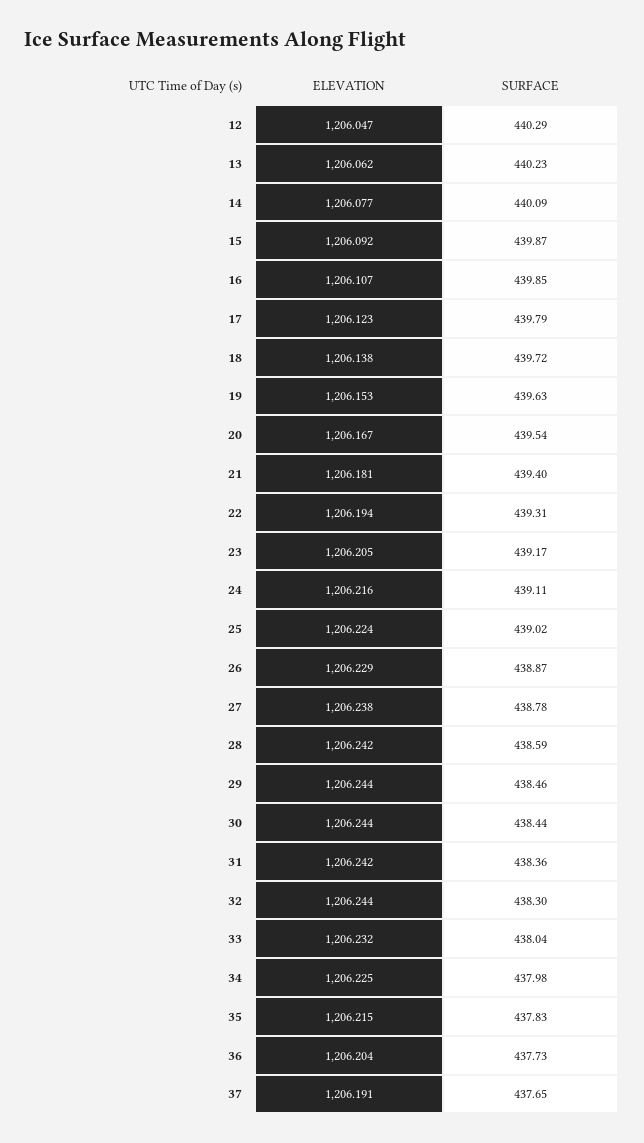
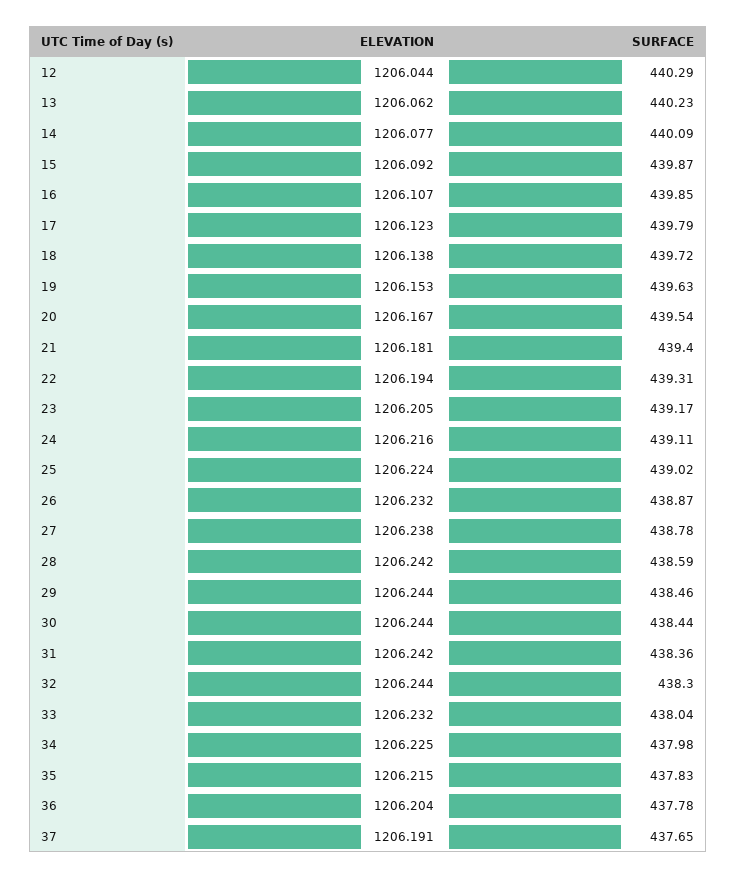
  {
    "ELEVATION": {
-     "12": 1206.047,
+     "12": 1206.044,
      "13": 1206.062,
      "14": 1206.077,
      "15": 1206.092,
      "16": 1206.107,
      "17": 1206.123,
      "18": 1206.138,
      "19": 1206.153,
      "20": 1206.167,
      "21": 1206.181,
      "22": 1206.194,
      "23": 1206.205,
      "24": 1206.216,
      "25": 1206.224,
-     "26": 1206.229,
+     "26": 1206.232,
      "27": 1206.238,
      "28": 1206.242,
      "29": 1206.244,
      "30": 1206.244,
      "31": 1206.242,
      "32": 1206.244,
      "33": 1206.232,
      "34": 1206.225,
      "35": 1206.215,
      "36": 1206.204,
      "37": 1206.191
    },
    "SURFACE": {
      "12": 440.29,
      "13": 440.23,
      "14": 440.09,
      "15": 439.87,
      "16": 439.85,
      "17": 439.79,
      "18": 439.72,
      "19": 439.63,
      "20": 439.54,
      "21": 439.4,
      "22": 439.31,
      "23": 439.17,
      "24": 439.11,
      "25": 439.02,
      "26": 438.87,
      "27": 438.78,
      "28": 438.59,
      "29": 438.46,
      "30": 438.44,
      "31": 438.36,
      "32": 438.3,
      "33": 438.04,
      "34": 437.98,
      "35": 437.83,
-     "36": 437.73,
+     "36": 437.78,
      "37": 437.65
    }
  }

